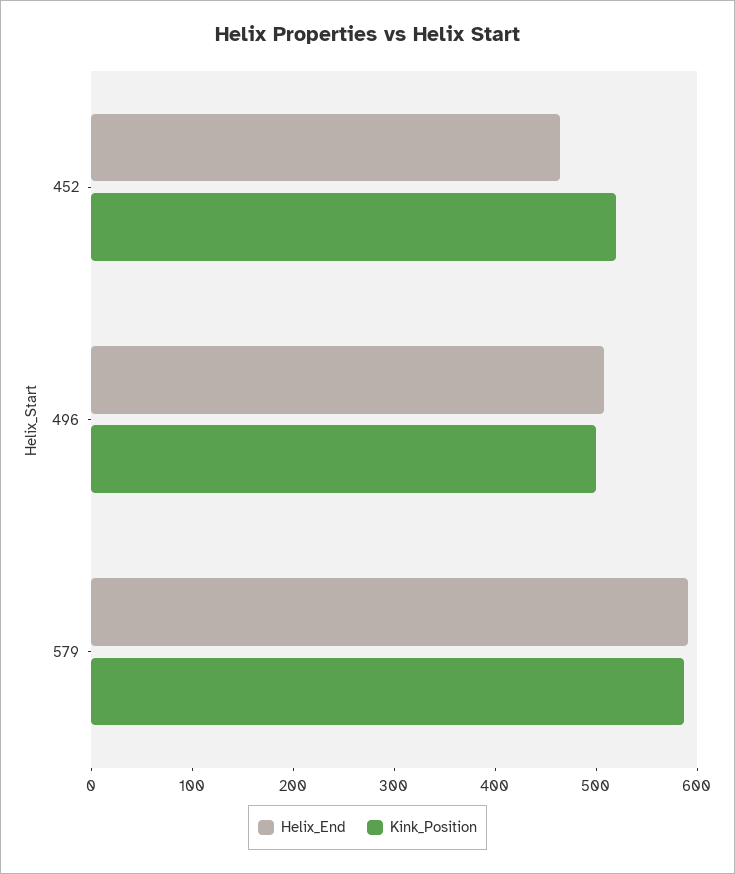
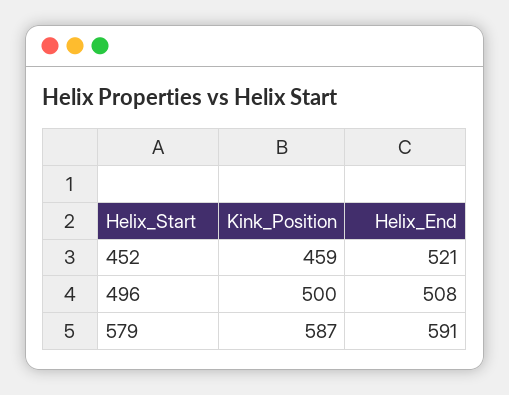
  {
    "Helix_End": {
-     "452": 460,
+     "452": 521,
      "496": 508,
      "579": 591
    },
    "Kink_Position": {
-     "452": 520,
+     "452": 459,
      "496": 500,
      "579": 587
    }
  }

